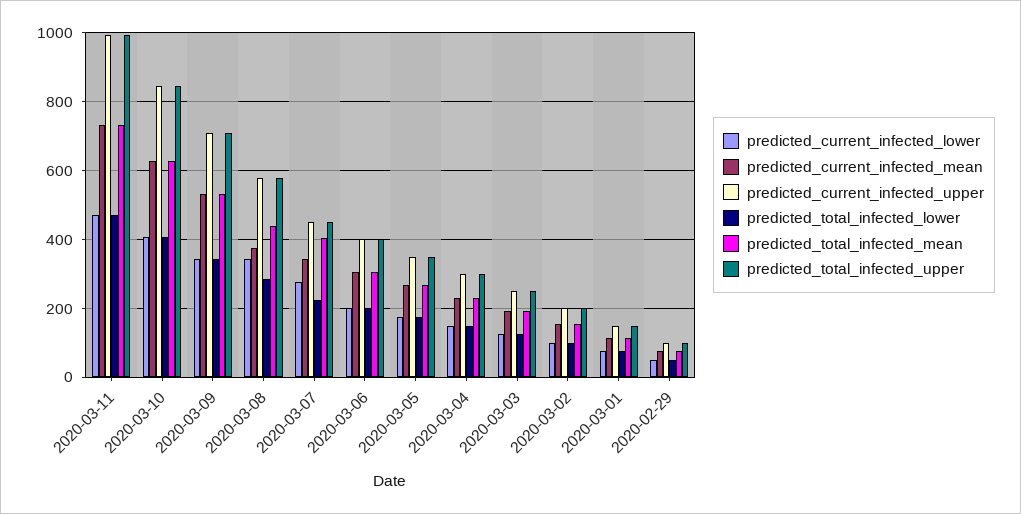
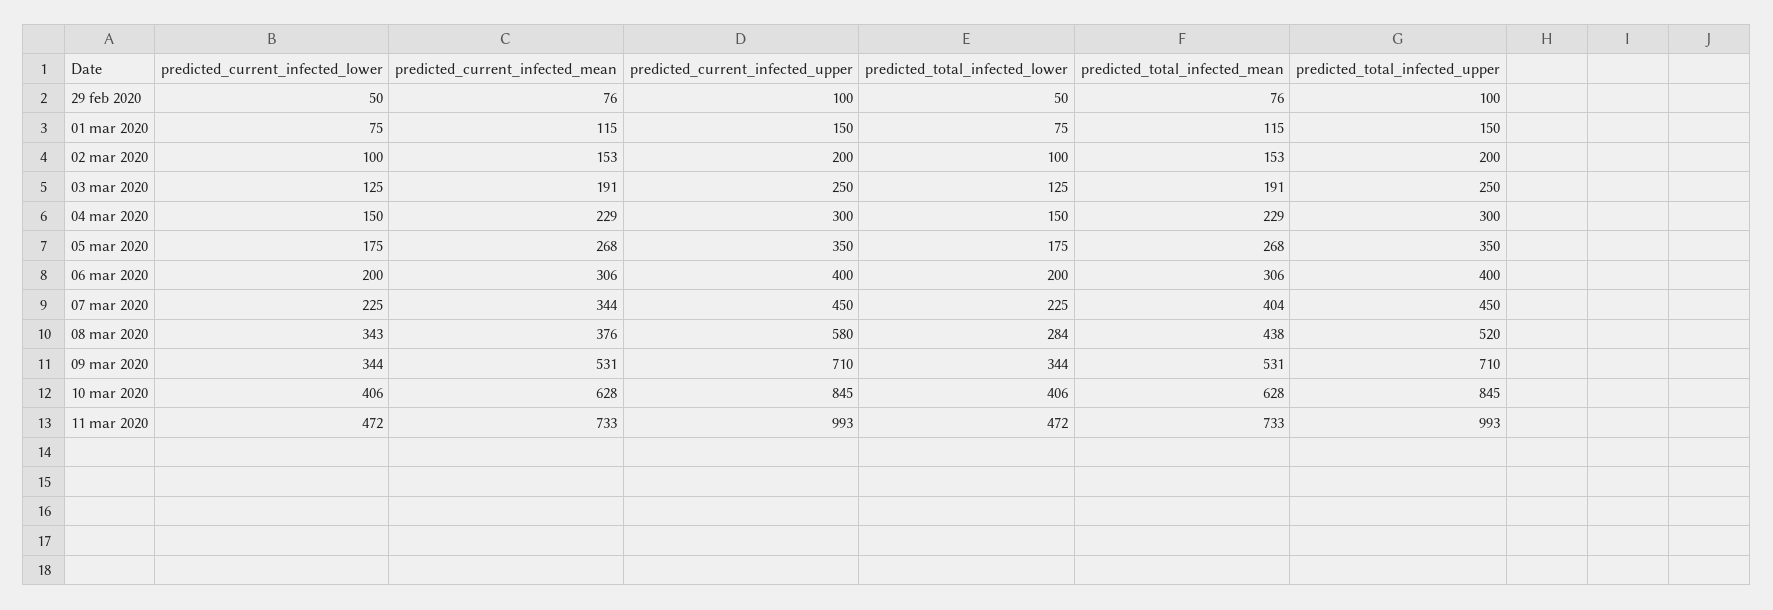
  {
    "predicted_current_infected_lower": {
      "2020-03-11": 472,
      "2020-03-10": 406,
      "2020-03-09": 344,
      "2020-03-08": 343,
-     "2020-03-07": 280,
+     "2020-03-07": 225,
      "2020-03-06": 200,
      "2020-03-05": 175,
      "2020-03-04": 150,
      "2020-03-03": 125,
      "2020-03-02": 100,
      "2020-03-01": 75,
      "2020-02-29": 50
    },
    "predicted_current_infected_mean": {
      "2020-03-11": 733,
      "2020-03-10": 628,
      "2020-03-09": 531,
      "2020-03-08": 376,
      "2020-03-07": 344,
      "2020-03-06": 306,
      "2020-03-05": 268,
      "2020-03-04": 229,
      "2020-03-03": 191,
      "2020-03-02": 153,
      "2020-03-01": 115,
      "2020-02-29": 76
    },
    "predicted_current_infected_upper": {
      "2020-03-11": 993,
      "2020-03-10": 845,
      "2020-03-09": 710,
      "2020-03-08": 580,
      "2020-03-07": 450,
      "2020-03-06": 400,
      "2020-03-05": 350,
      "2020-03-04": 300,
      "2020-03-03": 250,
      "2020-03-02": 200,
      "2020-03-01": 150,
      "2020-02-29": 100
    },
    "predicted_total_infected_lower": {
      "2020-03-11": 472,
      "2020-03-10": 406,
      "2020-03-09": 344,
      "2020-03-08": 284,
      "2020-03-07": 225,
      "2020-03-06": 200,
      "2020-03-05": 175,
      "2020-03-04": 150,
      "2020-03-03": 125,
      "2020-03-02": 100,
      "2020-03-01": 75,
      "2020-02-29": 50
    },
    "predicted_total_infected_mean": {
      "2020-03-11": 733,
      "2020-03-10": 628,
      "2020-03-09": 531,
      "2020-03-08": 438,
      "2020-03-07": 404,
      "2020-03-06": 306,
      "2020-03-05": 268,
      "2020-03-04": 229,
      "2020-03-03": 191,
      "2020-03-02": 153,
      "2020-03-01": 115,
      "2020-02-29": 76
    },
    "predicted_total_infected_upper": {
      "2020-03-11": 993,
      "2020-03-10": 845,
      "2020-03-09": 710,
-     "2020-03-08": 580,
+     "2020-03-08": 520,
      "2020-03-07": 450,
      "2020-03-06": 400,
      "2020-03-05": 350,
      "2020-03-04": 300,
      "2020-03-03": 250,
      "2020-03-02": 200,
      "2020-03-01": 150,
      "2020-02-29": 100
    }
  }

